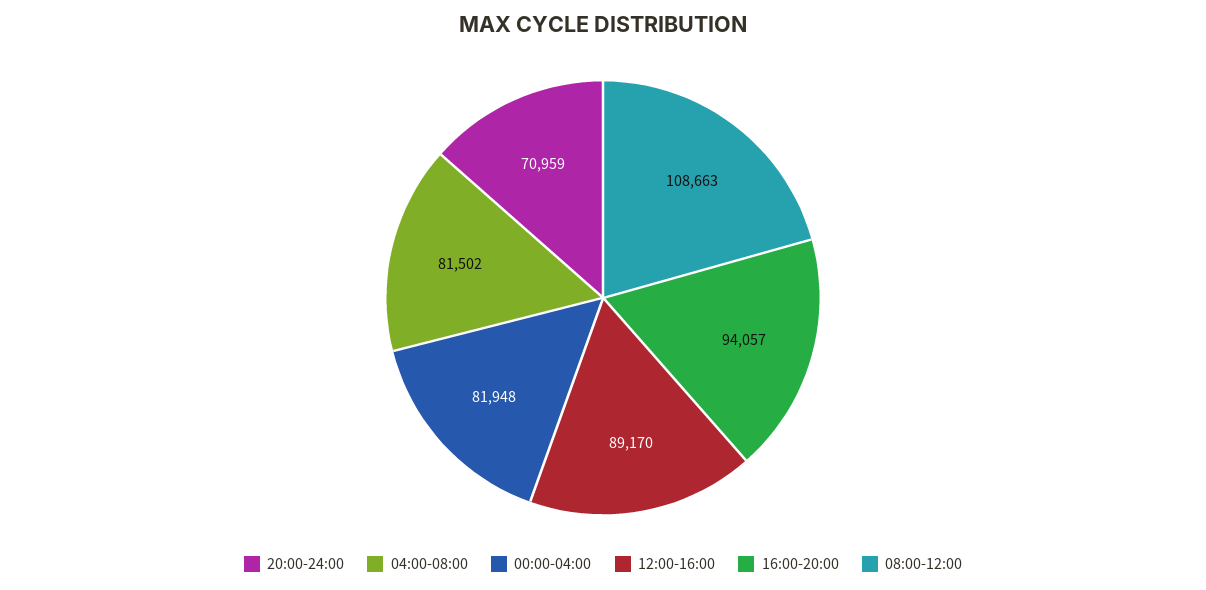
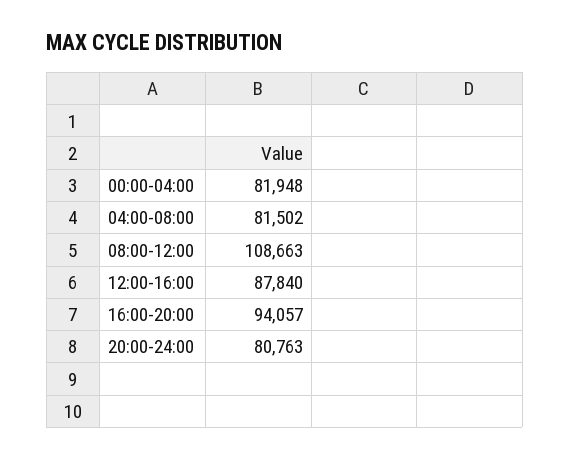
  {
-   "20:00-24:00": 70959,
+   "20:00-24:00": 80763,
    "04:00-08:00": 81502,
    "00:00-04:00": 81948,
-   "12:00-16:00": 89170,
+   "12:00-16:00": 87840,
    "16:00-20:00": 94057,
    "08:00-12:00": 108663
  }

